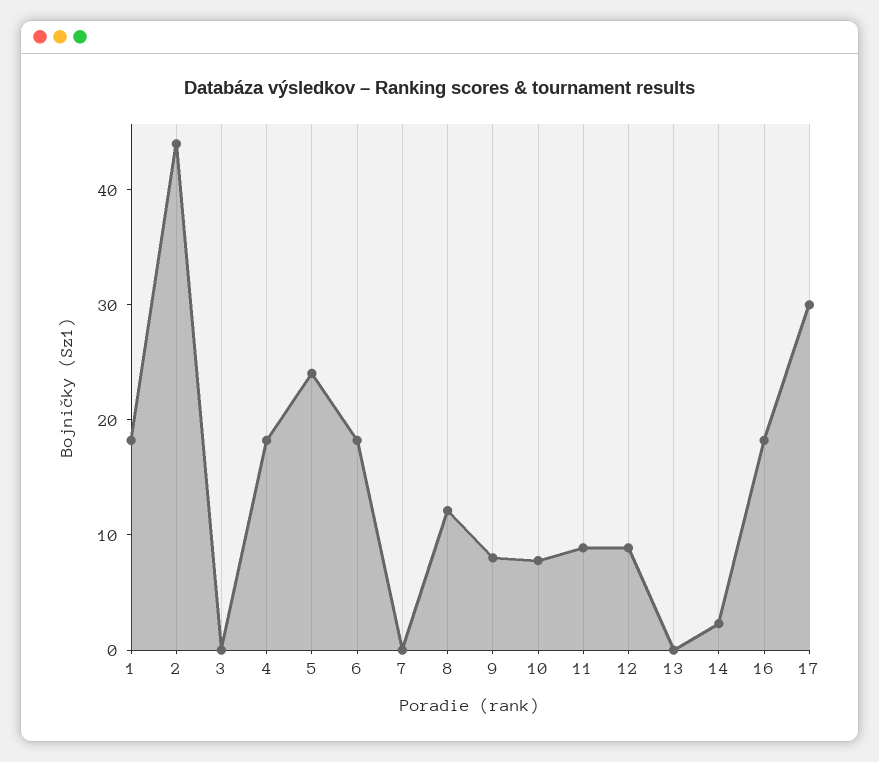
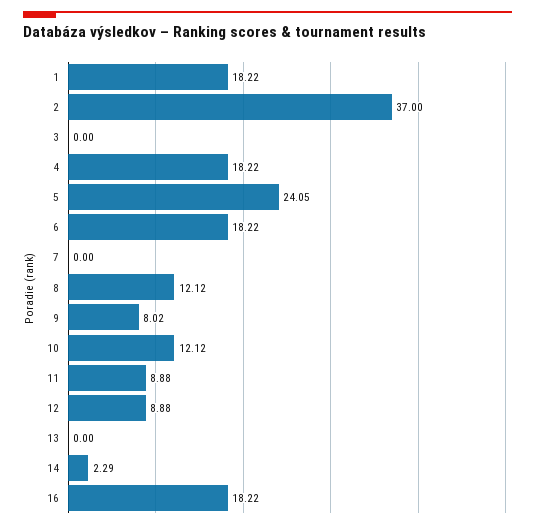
  {
    "1": 18.22,
-   "2": 44,
+   "2": 37,
    "3": 0,
    "4": 18.22,
    "5": 24.05,
    "6": 18.22,
    "7": 0,
    "8": 12.12,
    "9": 8.02,
-   "10": 8,
+   "10": 12.12,
    "11": 8.88,
    "12": 8.88,
    "13": 0,
    "14": 2.29,
-   "16": 18.22,
+   "16": 18.22
-   "17": 30
  }

